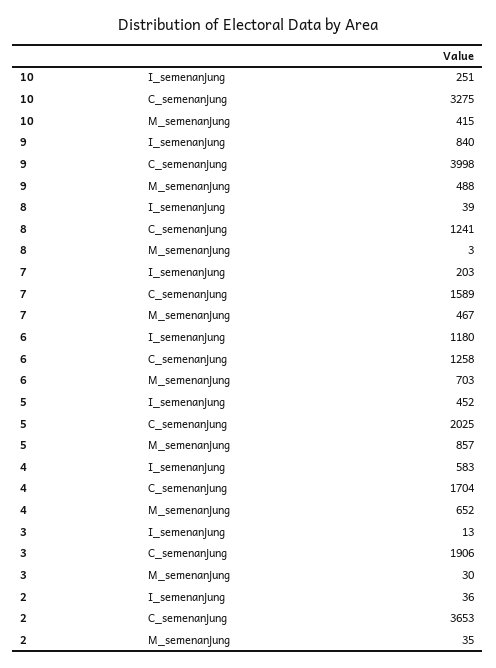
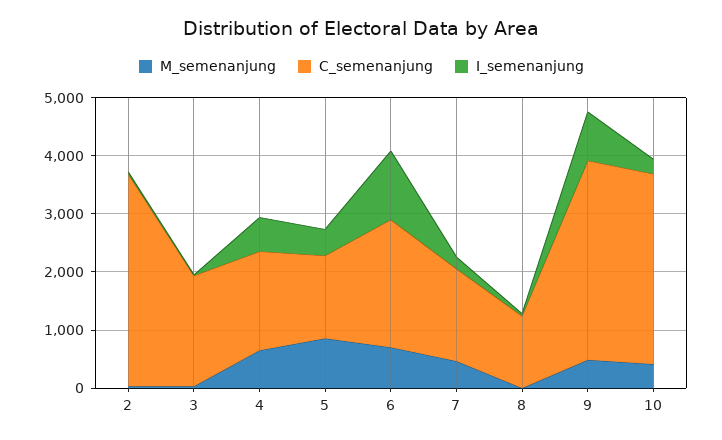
  {
    "I_semenanjung": {
      "10": 251,
      "9": 840,
      "8": 39,
      "7": 203,
      "6": 1180,
      "5": 452,
      "4": 583,
      "3": 13,
      "2": 36
    },
    "C_semenanjung": {
      "10": 3275,
-     "9": 3998,
+     "9": 3400,
      "8": 1241,
      "7": 1589,
-     "6": 1258,
+     "6": 2200,
-     "5": 2025,
+     "5": 1400,
      "4": 1704,
      "3": 1906,
      "2": 3653
    },
    "M_semenanjung": {
      "10": 415,
      "9": 488,
      "8": 3,
      "7": 467,
      "6": 703,
      "5": 857,
      "4": 652,
      "3": 30,
      "2": 35
    }
  }

